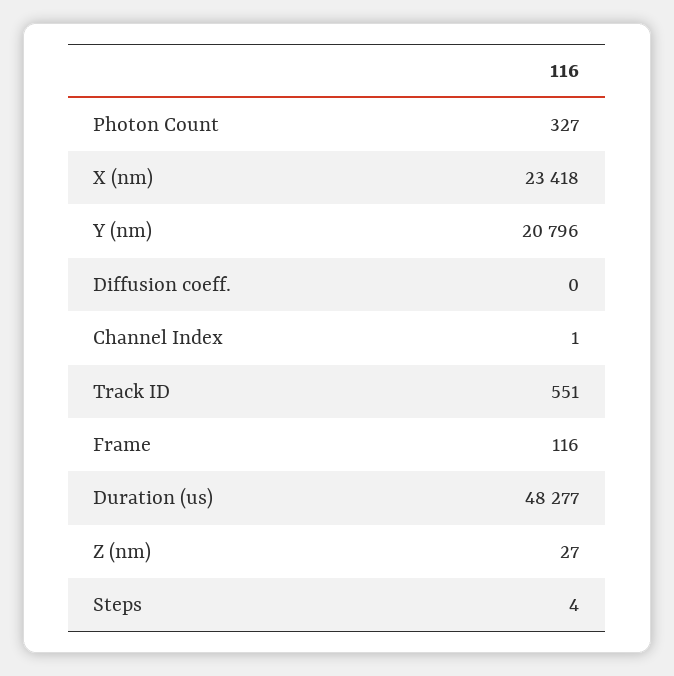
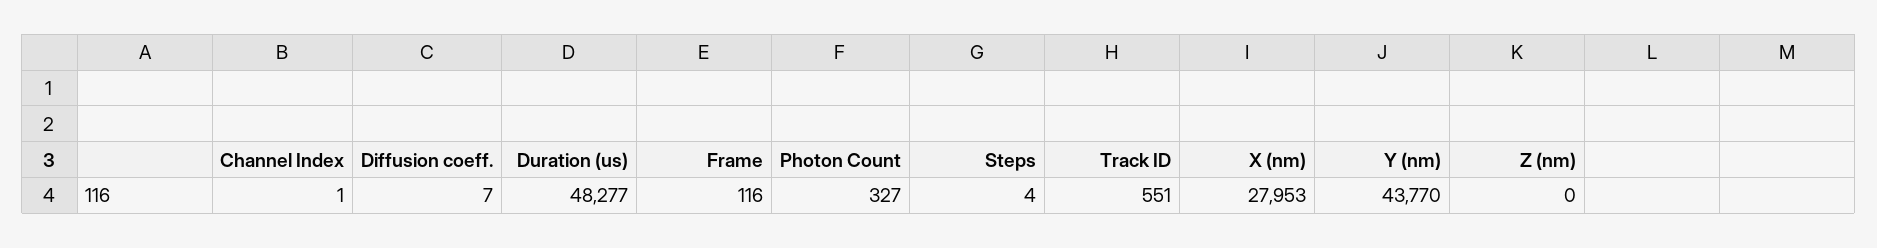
  {
    "Photon Count": 327,
-   "X (nm)": 23418,
+   "X (nm)": 27953,
-   "Y (nm)": 20796,
+   "Y (nm)": 43770,
-   "Diffusion coeff.": 0,
+   "Diffusion coeff.": 7,
    "Channel Index": 1,
    "Track ID": 551,
    "Frame": 116,
    "Duration (us)": 48277,
-   "Z (nm)": 27,
+   "Z (nm)": 0,
    "Steps": 4
  }

